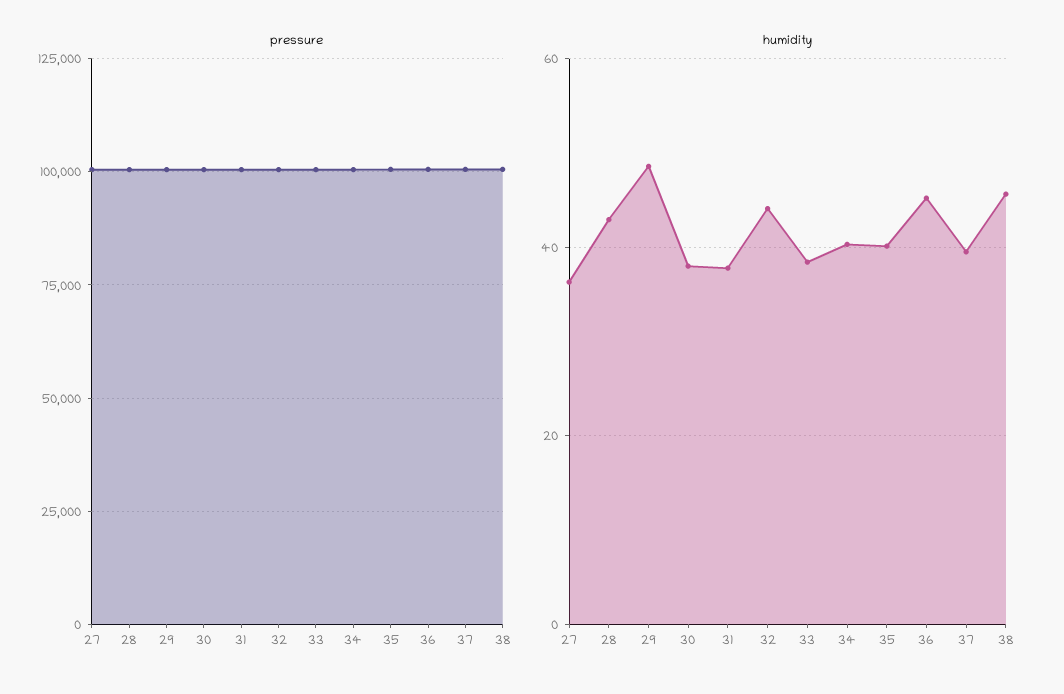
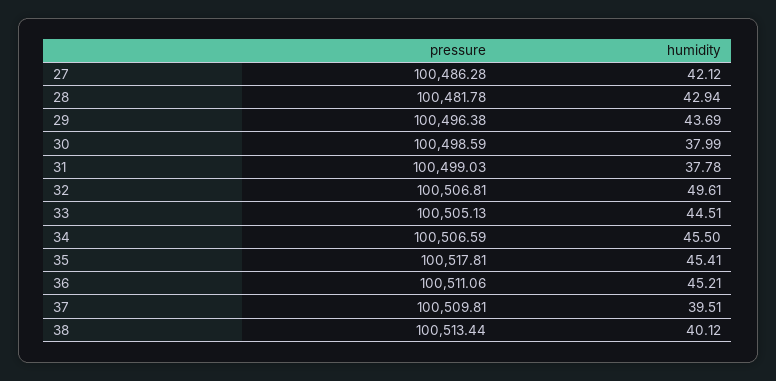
  {
    "pressure": {
      "27": 100486.28,
      "28": 100481.78,
      "29": 100496.38,
      "30": 100498.59,
      "31": 100499.03,
      "32": 100506.81,
      "33": 100505.13,
      "34": 100506.59,
      "35": 100517.81,
      "36": 100511.06,
      "37": 100509.81,
      "38": 100513.44
    },
    "humidity": {
-     "27": 36,
+     "27": 42.12,
      "28": 42.94,
-     "29": 48,
+     "29": 43.69,
      "30": 37.99,
      "31": 37.78,
-     "32": 44,
+     "32": 49.61,
-     "33": 38,
+     "33": 44.51,
-     "34": 40,
+     "34": 45.5,
-     "35": 40,
+     "35": 45.41,
      "36": 45.21,
      "37": 39.51,
-     "38": 46
+     "38": 40.12
    }
  }

